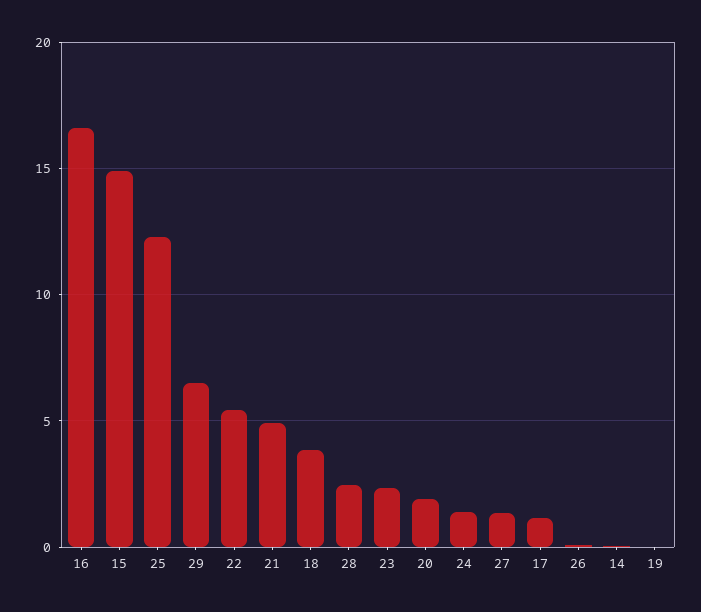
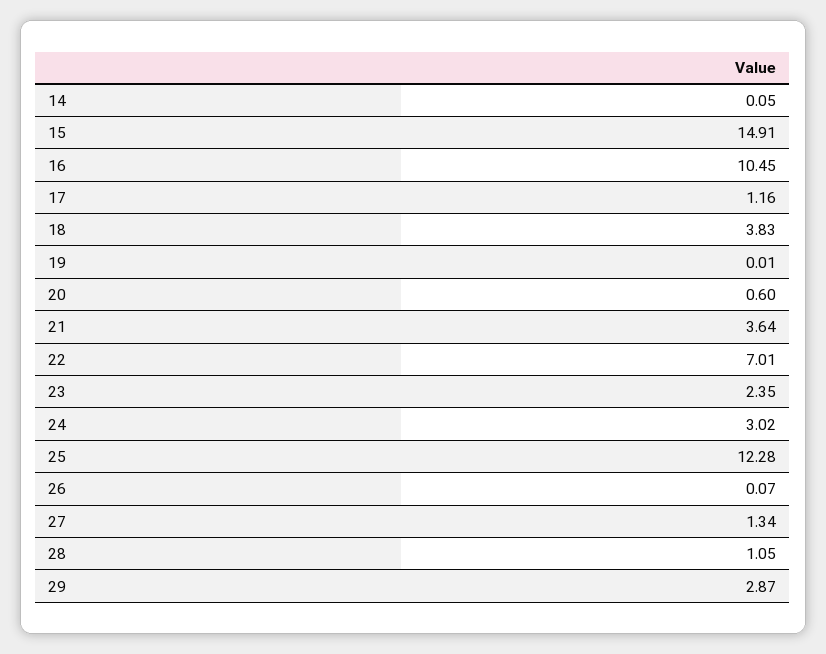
  {
-   "16": 16.5,
+   "16": 10.45,
    "15": 14.91,
    "25": 12.28,
-   "29": 6.5,
+   "29": 2.87,
-   "22": 5.5,
+   "22": 7.01,
-   "21": 5,
+   "21": 3.64,
    "18": 3.83,
-   "28": 2.5,
+   "28": 1.05,
    "23": 2.35,
-   "20": 2,
+   "20": 0.6,
-   "24": 1.5,
+   "24": 3.02,
    "27": 1.34,
    "17": 1.16,
    "26": 0.07,
    "14": 0.05,
    "19": 0.01
  }

